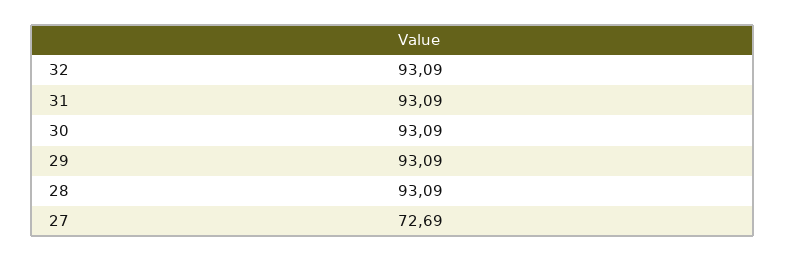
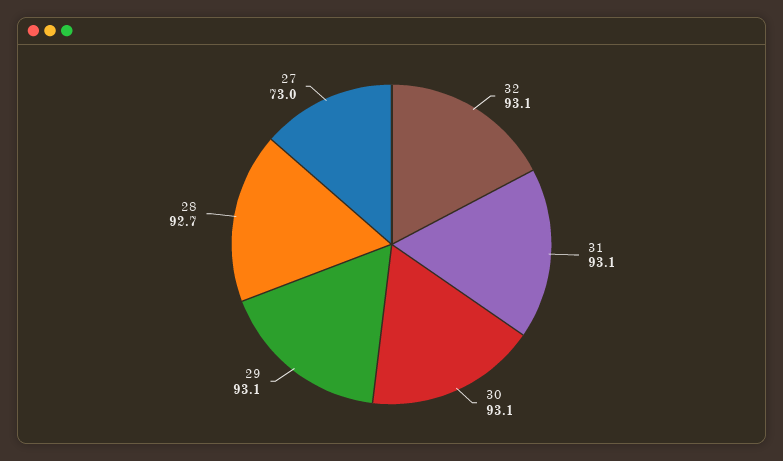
  {
    "32": 93.09,
    "31": 93.09,
    "30": 93.09,
    "29": 93.09,
-   "28": 93.09,
+   "28": 92.7,
-   "27": 72.69
+   "27": 73
  }

